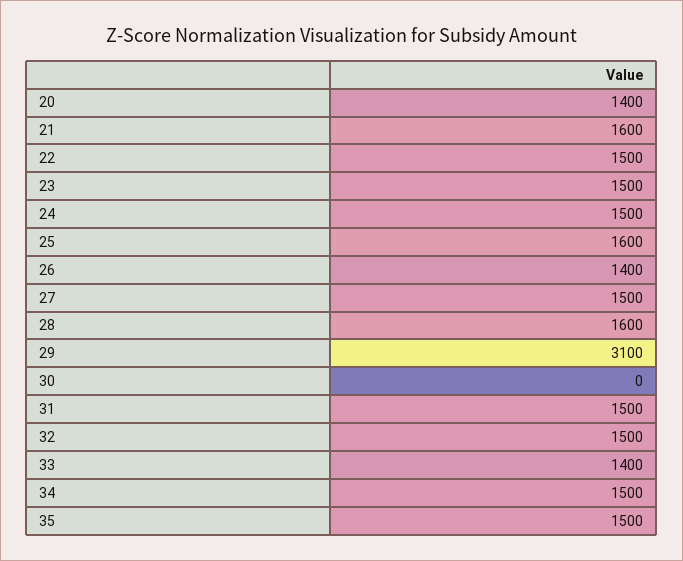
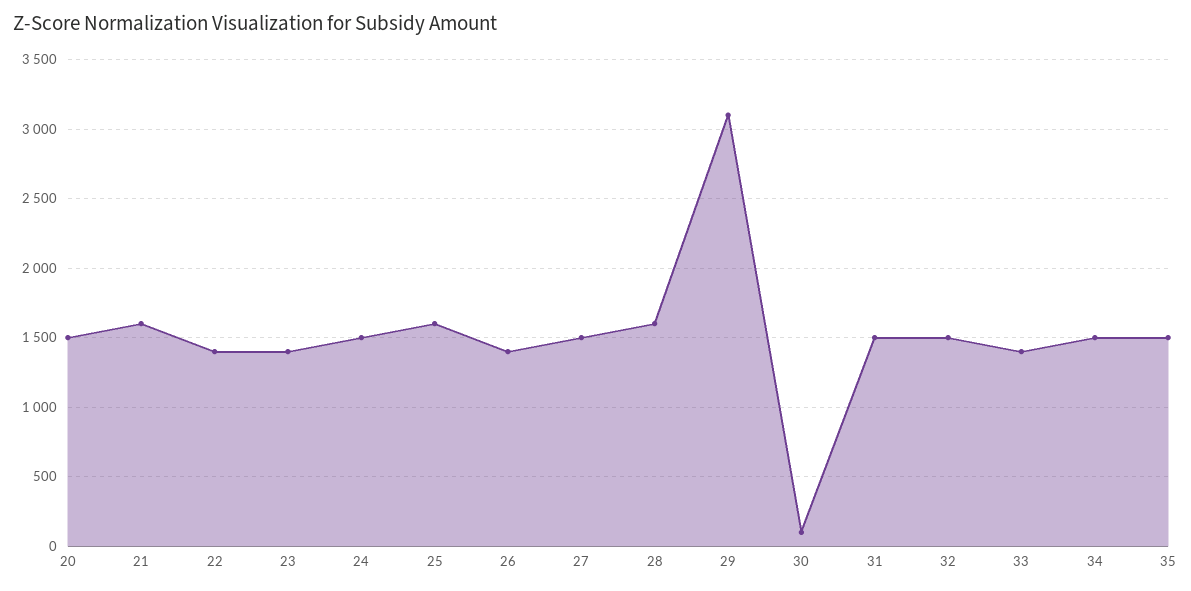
  {
-   "20": 1400,
+   "20": 1500,
    "21": 1600,
-   "22": 1500,
+   "22": 1400,
-   "23": 1500,
+   "23": 1400,
    "24": 1500,
    "25": 1600,
    "26": 1400,
    "27": 1500,
    "28": 1600,
    "29": 3100,
-   "30": 0,
+   "30": 100,
    "31": 1500,
    "32": 1500,
    "33": 1400,
    "34": 1500,
    "35": 1500
  }

